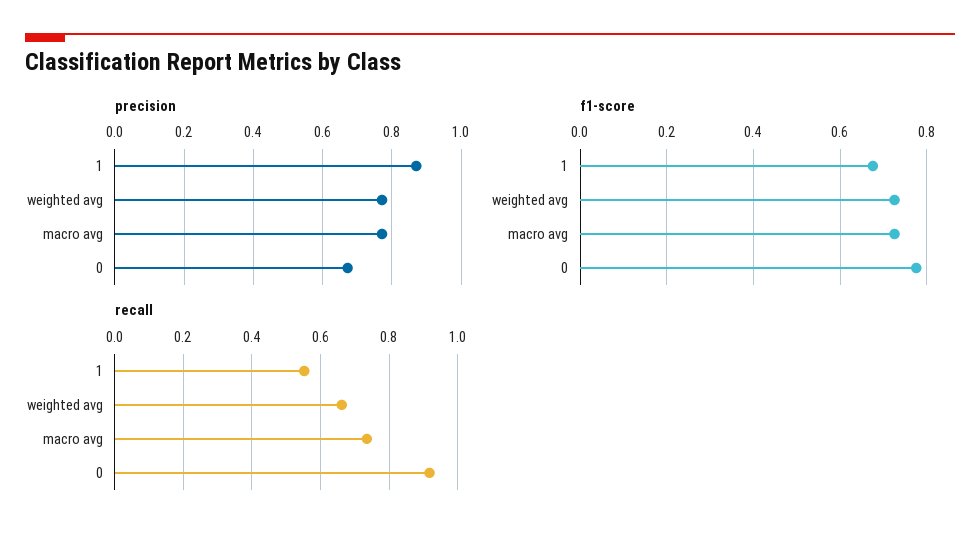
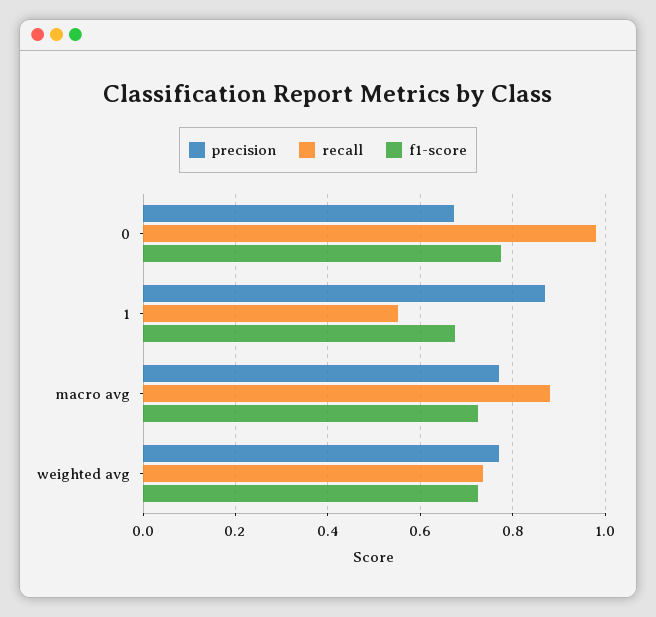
  {
    "precision": {
      "1": 0.88,
      "weighted avg": 0.78,
      "macro avg": 0.78,
      "0": 0.68
    },
    "f1-score": {
      "1": 0.68,
      "weighted avg": 0.72,
      "macro avg": 0.72,
      "0": 0.78
    },
    "recall": {
      "1": 0.56,
-     "weighted avg": 0.66,
+     "weighted avg": 0.74,
-     "macro avg": 0.74,
+     "macro avg": 0.88,
-     "0": 0.92
+     "0": 0.98
    }
  }

